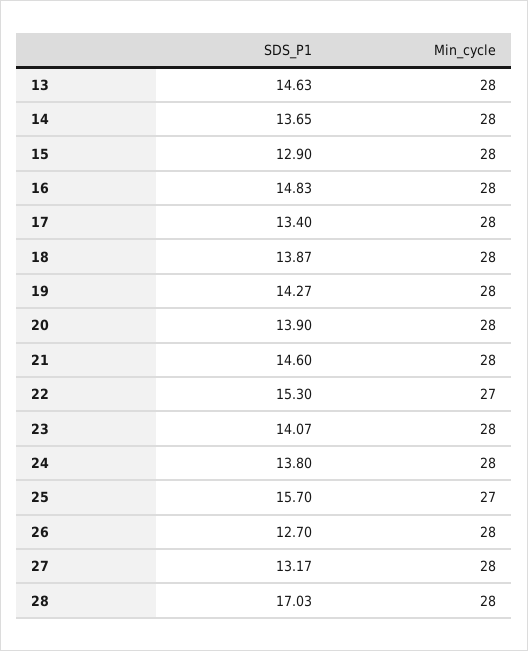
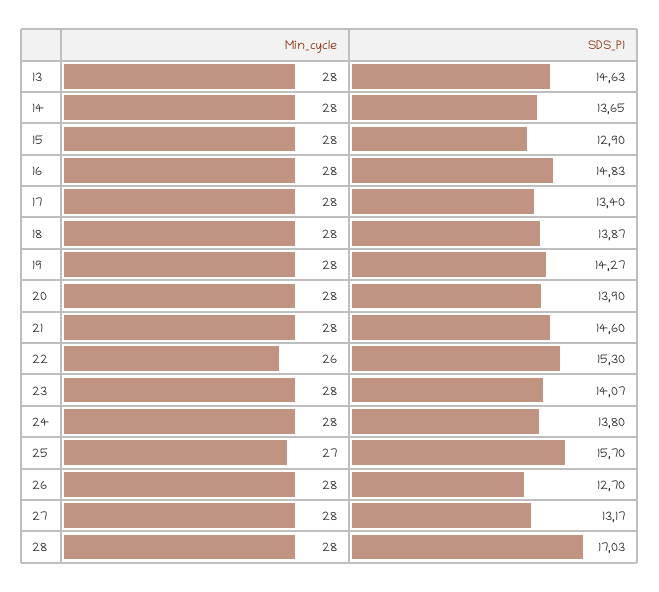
  {
    "SDS_P1": {
      "13": 14.63,
      "14": 13.65,
      "15": 12.9,
      "16": 14.83,
      "17": 13.4,
      "18": 13.87,
      "19": 14.27,
      "20": 13.9,
      "21": 14.6,
      "22": 15.3,
      "23": 14.07,
      "24": 13.8,
      "25": 15.7,
      "26": 12.7,
      "27": 13.17,
      "28": 17.03
    },
    "Min_cycle": {
      "13": 28,
      "14": 28,
      "15": 28,
      "16": 28,
      "17": 28,
      "18": 28,
      "19": 28,
      "20": 28,
      "21": 28,
-     "22": 27,
+     "22": 26,
      "23": 28,
      "24": 28,
      "25": 27,
      "26": 28,
      "27": 28,
      "28": 28
    }
  }

